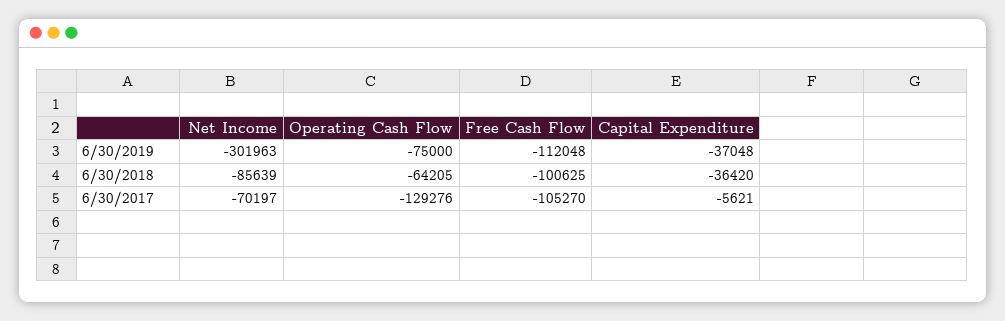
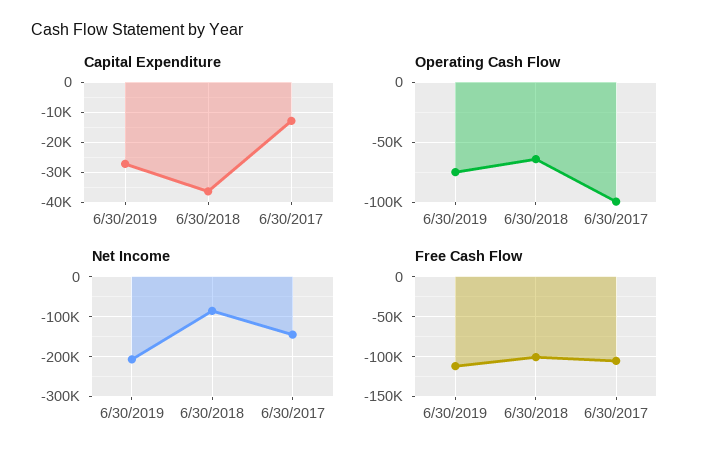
  {
    "Net Income": {
-     "6/30/2019": -301963,
+     "6/30/2019": -200000,
      "6/30/2018": -85639,
-     "6/30/2017": -70197
+     "6/30/2017": -140000
    },
    "Operating Cash Flow": {
      "6/30/2019": -75000,
      "6/30/2018": -64205,
-     "6/30/2017": -129276
+     "6/30/2017": -100000
    },
    "Free Cash Flow": {
      "6/30/2019": -112048,
      "6/30/2018": -100625,
      "6/30/2017": -105270
    },
    "Capital Expenditure": {
-     "6/30/2019": -37048,
+     "6/30/2019": -27500,
      "6/30/2018": -36420,
-     "6/30/2017": -5621
+     "6/30/2017": -12500
    }
  }

